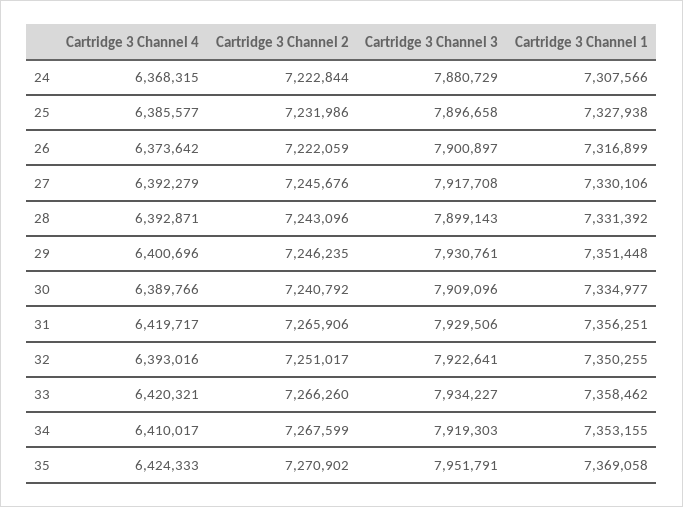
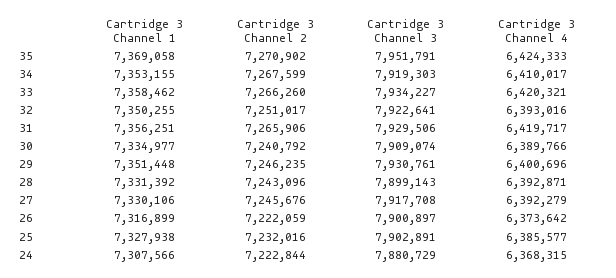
  {
    "Cartridge 3 Channel 4": {
      "24": 6368315,
      "25": 6385577,
      "26": 6373642,
      "27": 6392279,
      "28": 6392871,
      "29": 6400696,
      "30": 6389766,
      "31": 6419717,
      "32": 6393016,
      "33": 6420321,
      "34": 6410017,
      "35": 6424333
    },
    "Cartridge 3 Channel 2": {
      "24": 7222844,
-     "25": 7231986,
+     "25": 7232016,
      "26": 7222059,
      "27": 7245676,
      "28": 7243096,
      "29": 7246235,
      "30": 7240792,
      "31": 7265906,
      "32": 7251017,
      "33": 7266260,
      "34": 7267599,
      "35": 7270902
    },
    "Cartridge 3 Channel 3": {
      "24": 7880729,
-     "25": 7896658,
+     "25": 7902891,
      "26": 7900897,
      "27": 7917708,
      "28": 7899143,
      "29": 7930761,
-     "30": 7909096,
+     "30": 7909074,
      "31": 7929506,
      "32": 7922641,
      "33": 7934227,
      "34": 7919303,
      "35": 7951791
    },
    "Cartridge 3 Channel 1": {
      "24": 7307566,
      "25": 7327938,
      "26": 7316899,
      "27": 7330106,
      "28": 7331392,
      "29": 7351448,
      "30": 7334977,
      "31": 7356251,
      "32": 7350255,
      "33": 7358462,
      "34": 7353155,
      "35": 7369058
    }
  }

